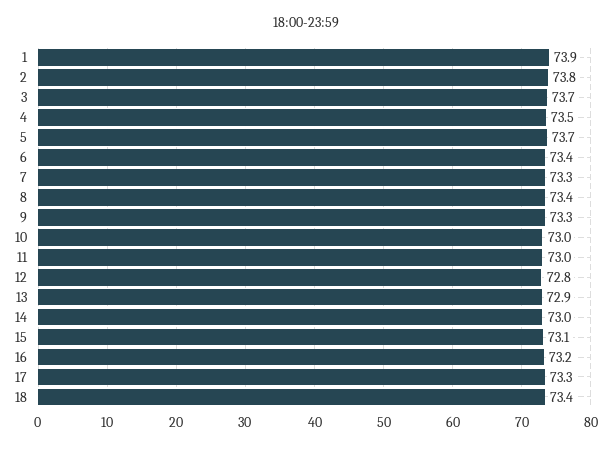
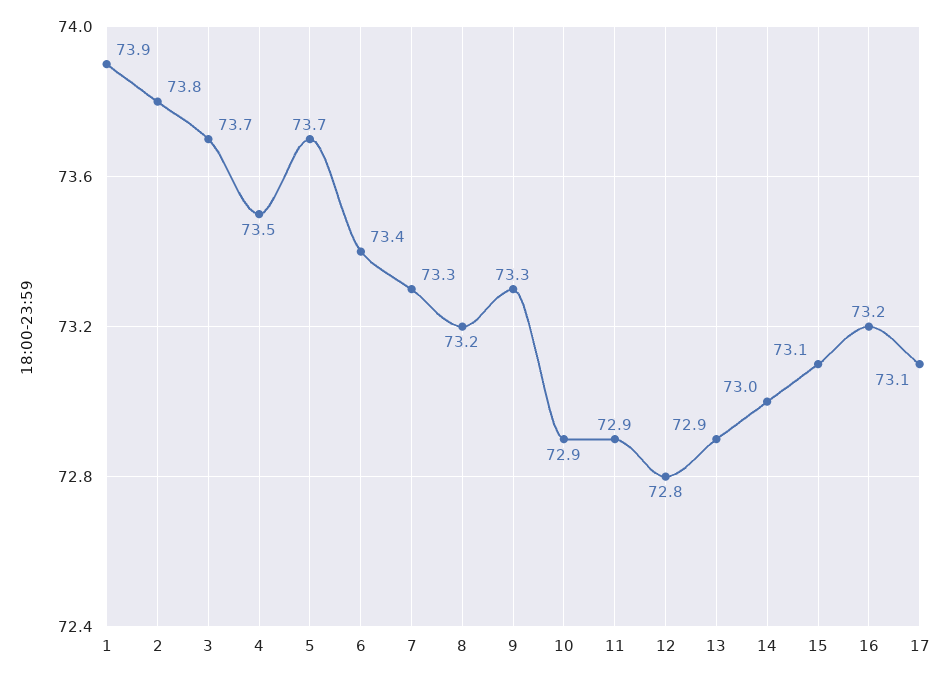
  {
    "1": 73.9,
    "2": 73.8,
    "3": 73.7,
    "4": 73.5,
    "5": 73.7,
    "6": 73.4,
    "7": 73.3,
-   "8": 73.4,
+   "8": 73.2,
    "9": 73.3,
-   "10": 73,
+   "10": 72.9,
-   "11": 73,
+   "11": 72.9,
    "12": 72.8,
    "13": 72.9,
    "14": 73,
    "15": 73.1,
    "16": 73.2,
-   "17": 73.3,
+   "17": 73.1
-   "18": 73.4
  }

